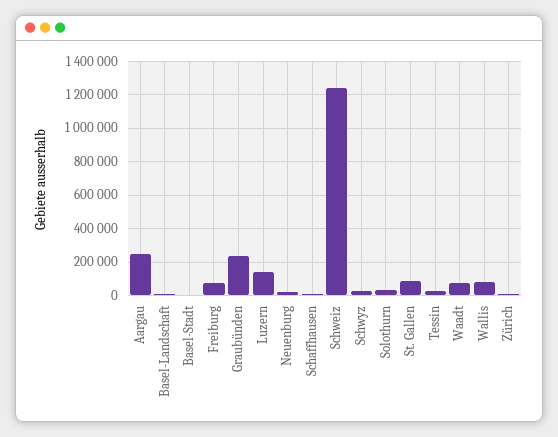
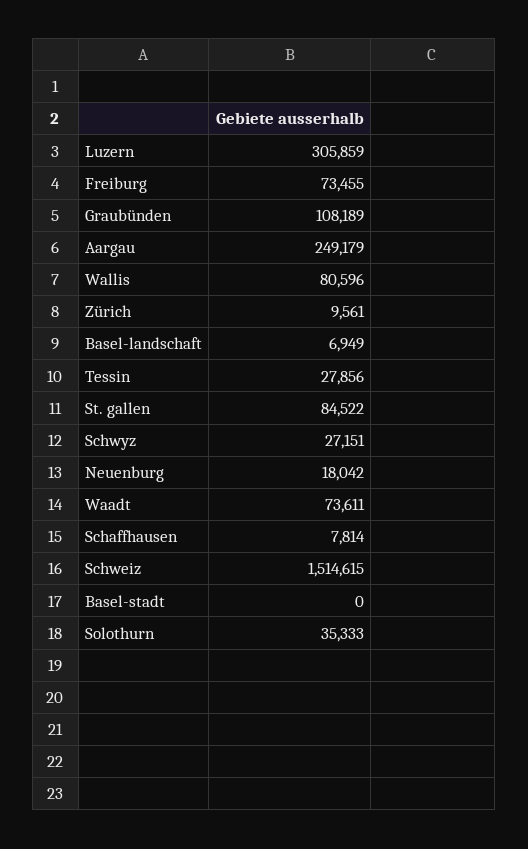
  {
    "Aargau": 249179,
    "Basel-Landschaft": 6949,
    "Basel-Stadt": 0,
    "Freiburg": 73455,
-   "Graubünden": 250000,
+   "Graubünden": 108189,
-   "Luzern": 150000,
+   "Luzern": 305859,
    "Neuenburg": 18042,
    "Schaffhausen": 7814,
-   "Schweiz": 1250000,
+   "Schweiz": 1514615,
    "Schwyz": 27151,
    "Solothurn": 35333,
    "St. Gallen": 84522,
    "Tessin": 27856,
    "Waadt": 73611,
    "Wallis": 80596,
    "Zürich": 9561
  }

